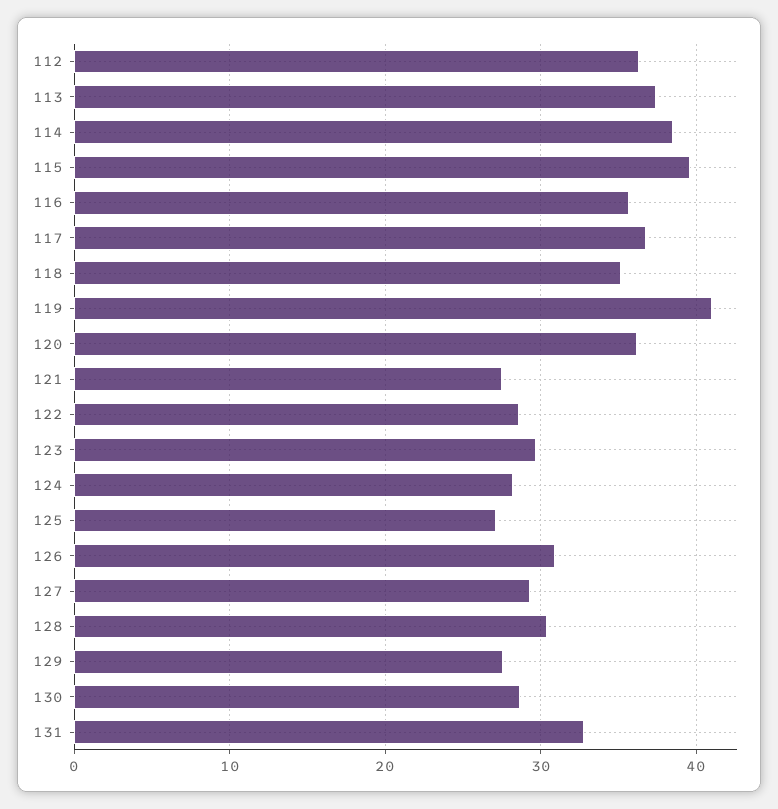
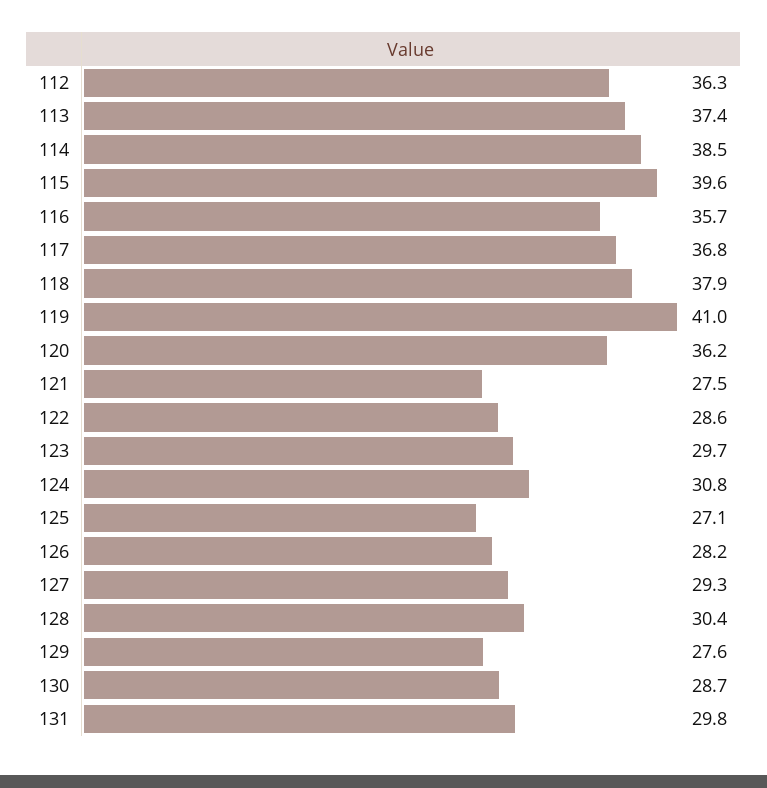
  {
    "112": 36.3,
    "113": 37.4,
    "114": 38.5,
    "115": 39.6,
    "116": 35.7,
    "117": 36.8,
-   "118": 35,
+   "118": 37.9,
    "119": 41,
    "120": 36.2,
    "121": 27.5,
    "122": 28.6,
    "123": 29.7,
-   "124": 28,
+   "124": 30.8,
    "125": 27.1,
-   "126": 31,
+   "126": 28.2,
    "127": 29.3,
    "128": 30.4,
    "129": 27.6,
    "130": 28.7,
-   "131": 33
+   "131": 29.8
  }

